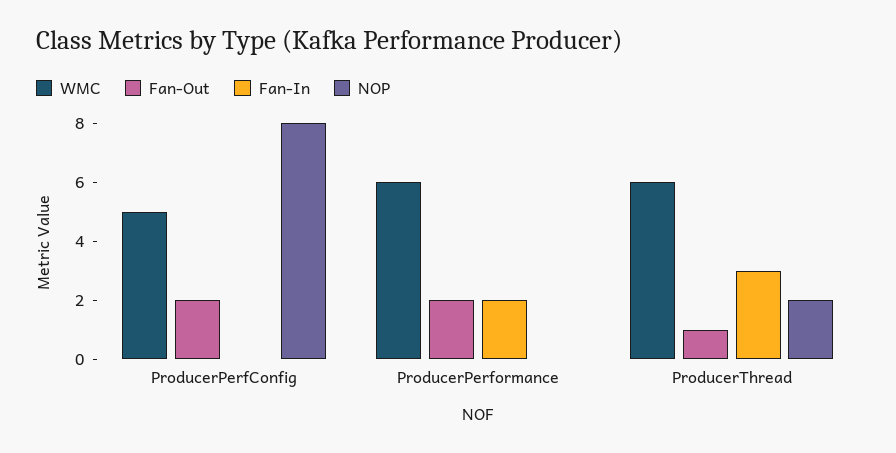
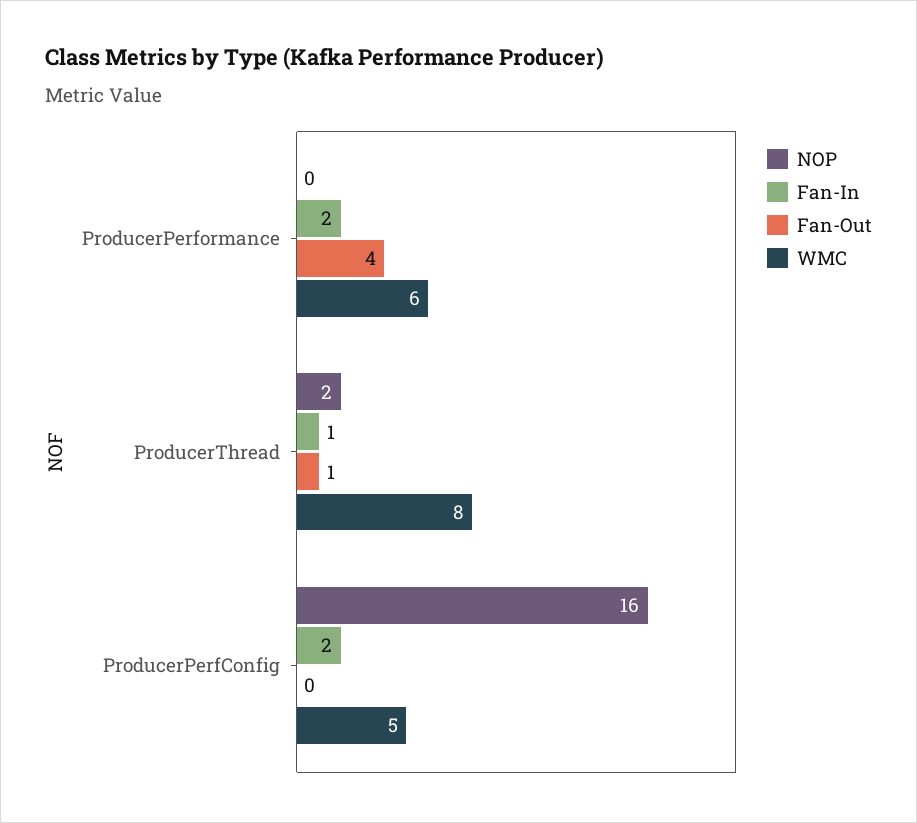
  {
    "WMC": {
      "ProducerPerfConfig": 5,
      "ProducerPerformance": 6,
-     "ProducerThread": 6
+     "ProducerThread": 8
    },
    "Fan-Out": {
-     "ProducerPerfConfig": 2,
+     "ProducerPerfConfig": 0,
-     "ProducerPerformance": 2,
+     "ProducerPerformance": 4,
      "ProducerThread": 1
    },
    "Fan-In": {
-     "ProducerPerfConfig": 0,
+     "ProducerPerfConfig": 2,
      "ProducerPerformance": 2,
-     "ProducerThread": 3
+     "ProducerThread": 1
    },
    "NOP": {
-     "ProducerPerfConfig": 8,
+     "ProducerPerfConfig": 16,
      "ProducerPerformance": 0,
      "ProducerThread": 2
    }
  }

